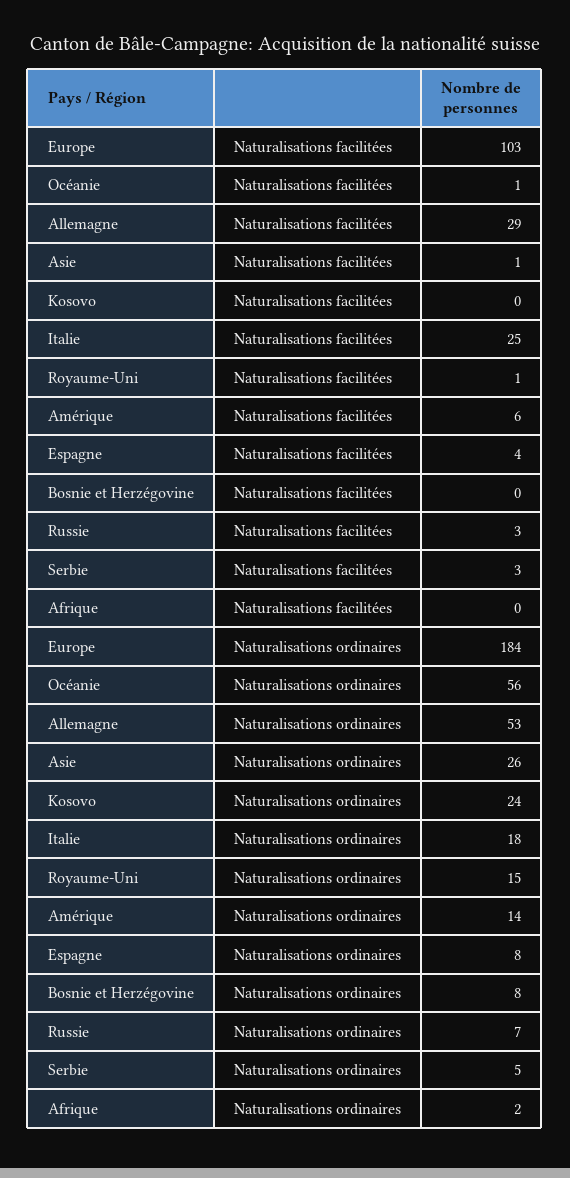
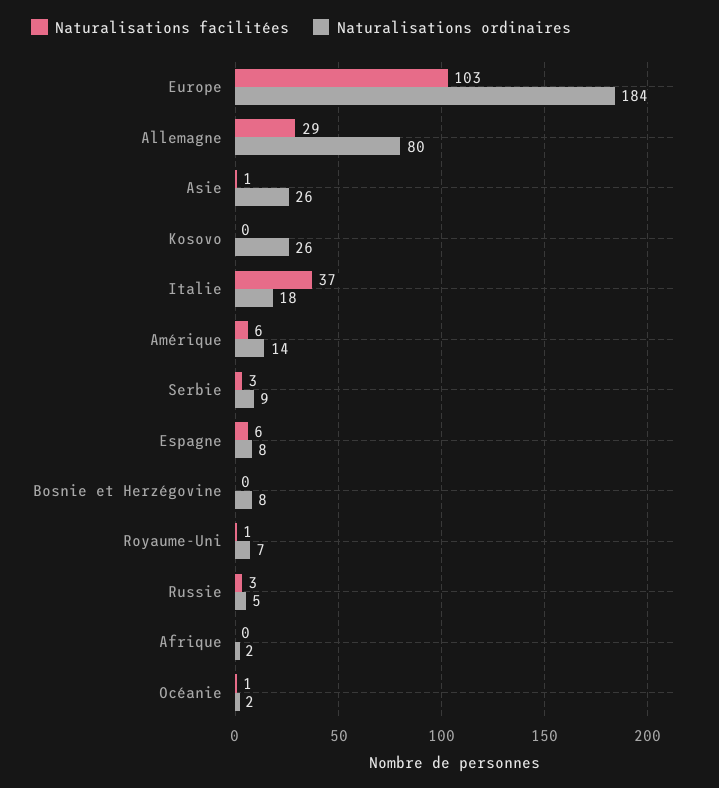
  {
    "Naturalisations facilitées": {
      "Europe": 103,
      "Océanie": 1,
      "Allemagne": 29,
      "Asie": 1,
      "Kosovo": 0,
-     "Italie": 25,
+     "Italie": 37,
      "Royaume-Uni": 1,
      "Amérique": 6,
-     "Espagne": 4,
+     "Espagne": 6,
      "Bosnie et Herzégovine": 0,
      "Russie": 3,
      "Serbie": 3,
      "Afrique": 0
    },
    "Naturalisations ordinaires": {
      "Europe": 184,
-     "Océanie": 56,
+     "Océanie": 2,
-     "Allemagne": 53,
+     "Allemagne": 80,
      "Asie": 26,
-     "Kosovo": 24,
+     "Kosovo": 26,
      "Italie": 18,
-     "Royaume-Uni": 15,
+     "Royaume-Uni": 7,
      "Amérique": 14,
      "Espagne": 8,
      "Bosnie et Herzégovine": 8,
-     "Russie": 7,
+     "Russie": 5,
-     "Serbie": 5,
+     "Serbie": 9,
      "Afrique": 2
    }
  }

